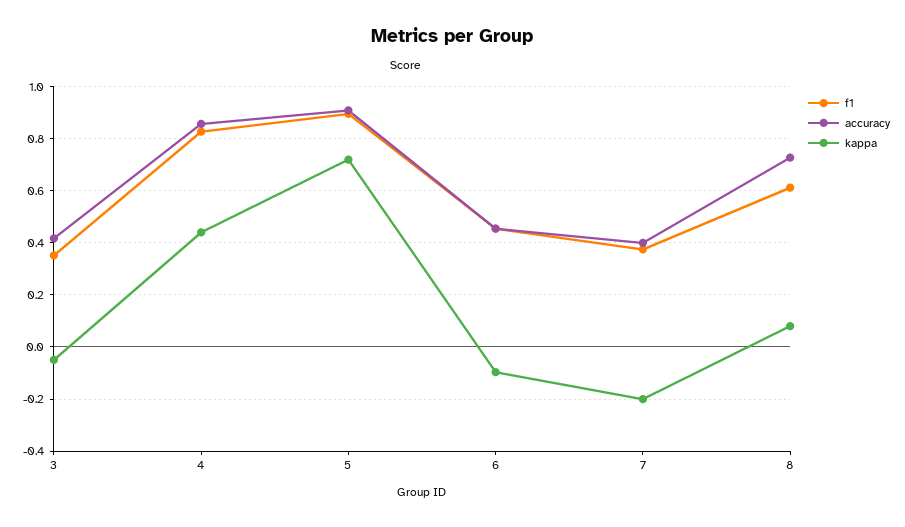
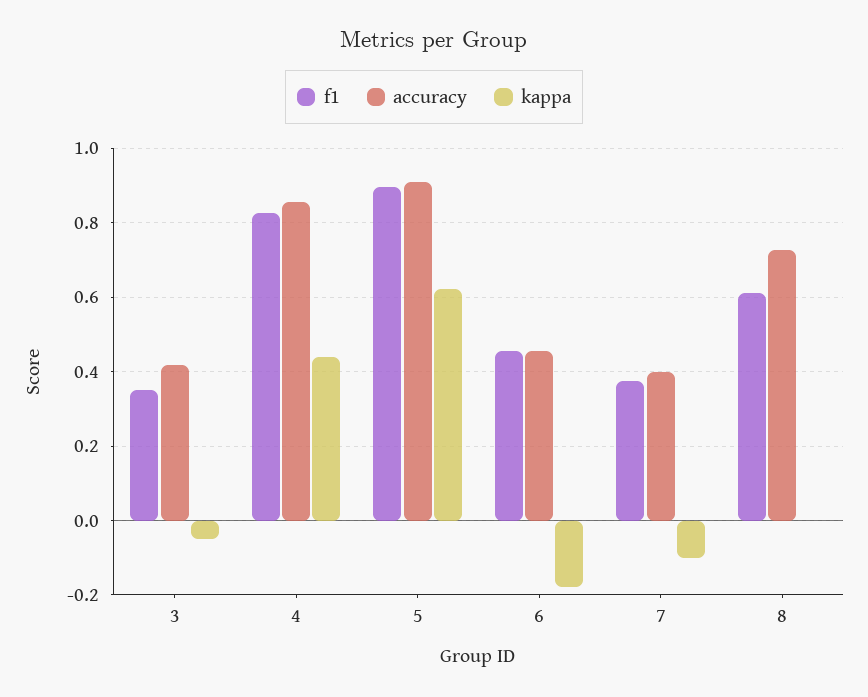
  {
    "f1": {
      "3": 0.36,
      "4": 0.82,
      "5": 0.9,
      "6": 0.46,
      "7": 0.38,
      "8": 0.62
    },
    "accuracy": {
      "3": 0.42,
      "4": 0.86,
      "5": 0.9,
      "6": 0.46,
      "7": 0.4,
      "8": 0.72
    },
    "kappa": {
      "3": -0.06,
      "4": 0.44,
-     "5": 0.725,
+     "5": 0.62,
-     "6": -0.1,
+     "6": -0.18,
-     "7": -0.2,
+     "7": -0.1,
-     "8": 0.075
+     "8": 0
    }
  }

